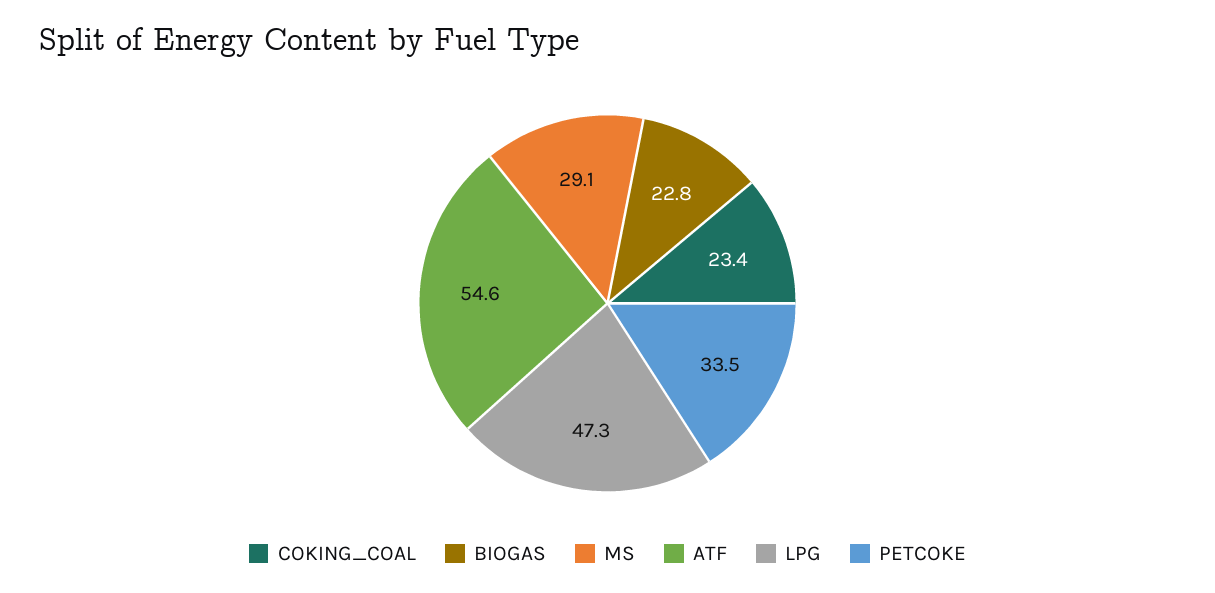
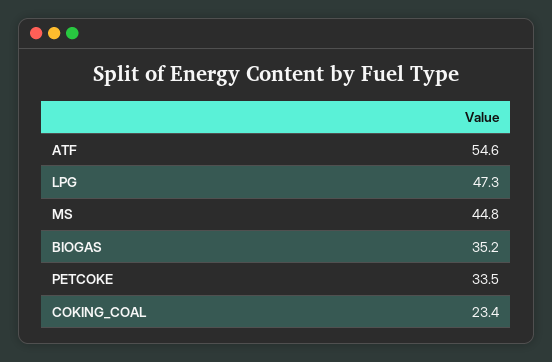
  {
    "COKING_COAL": 23.4,
-   "BIOGAS": 22.8,
+   "BIOGAS": 35.2,
-   "MS": 29.1,
+   "MS": 44.8,
    "ATF": 54.6,
    "LPG": 47.3,
    "PETCOKE": 33.5
  }

